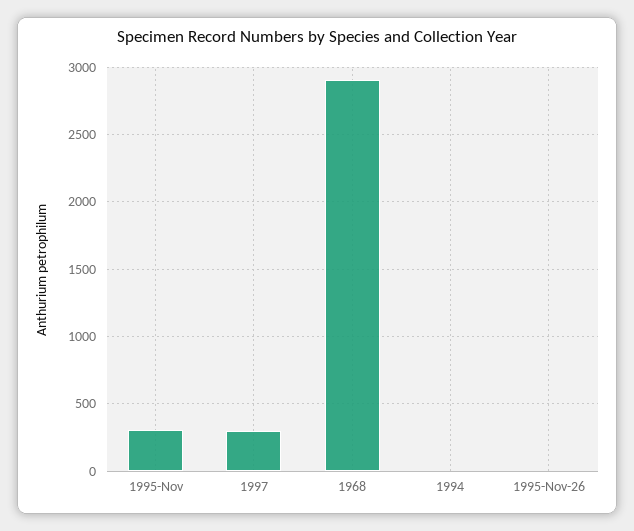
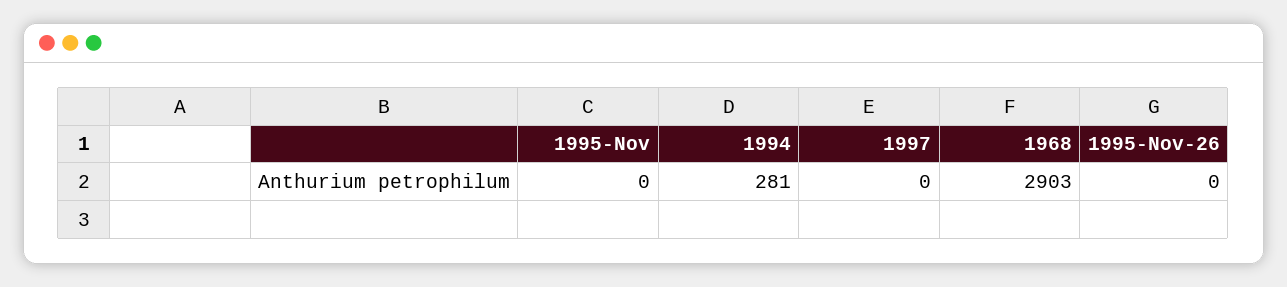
  {
-   "1995-Nov": 300,
+   "1995-Nov": 0,
-   "1997": 300,
+   "1997": 0,
    "1968": 2903,
-   "1994": 0,
+   "1994": 281,
    "1995-Nov-26": 0
  }

